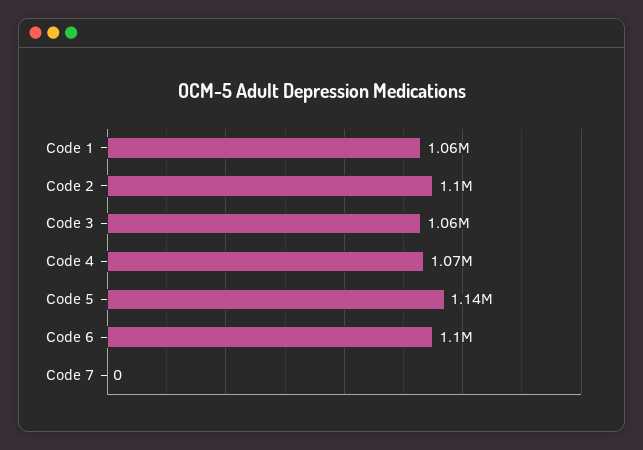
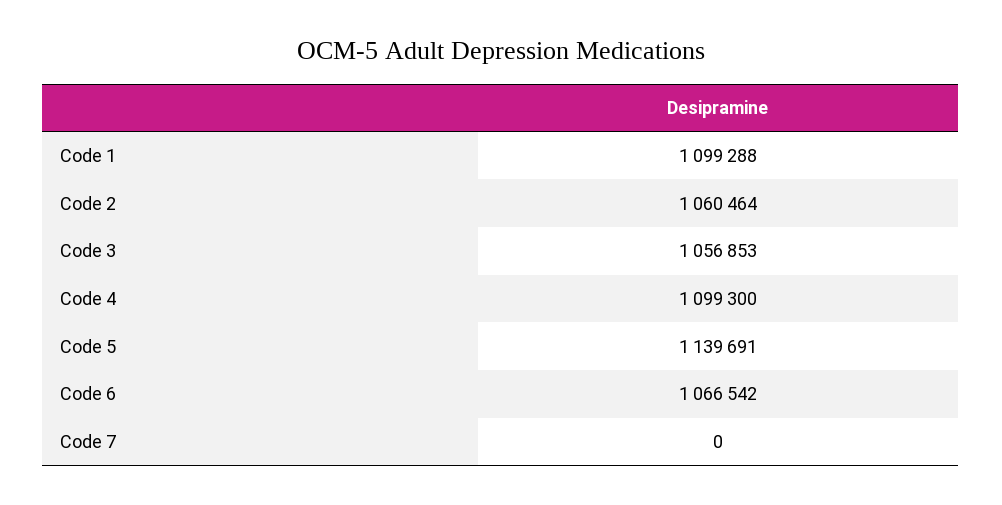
  {
-   "Code 1": 1060000,
+   "Code 1": 1099288,
-   "Code 2": 1100000,
+   "Code 2": 1060464,
    "Code 3": 1056853,
-   "Code 4": 1070000,
+   "Code 4": 1099300,
    "Code 5": 1139691,
-   "Code 6": 1100000,
+   "Code 6": 1066542,
    "Code 7": 0
  }

